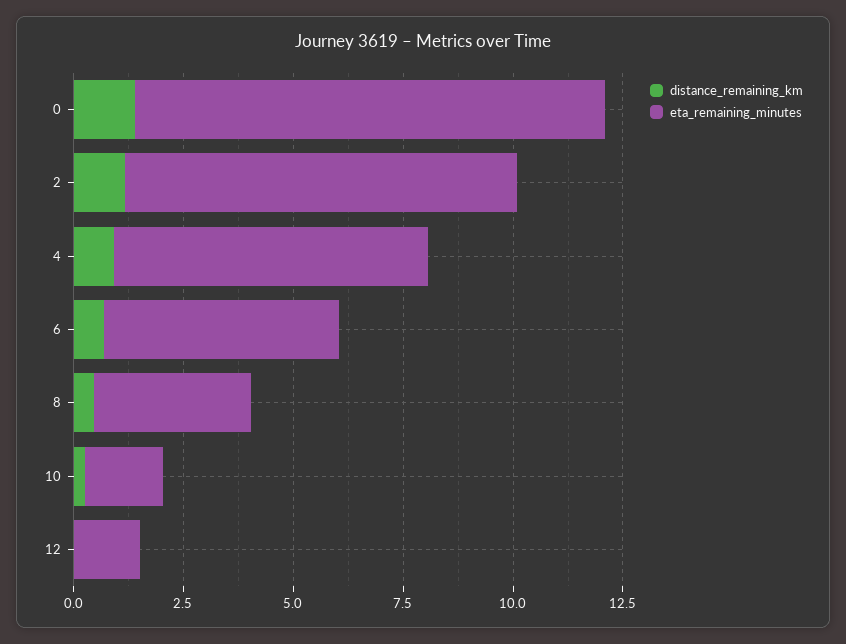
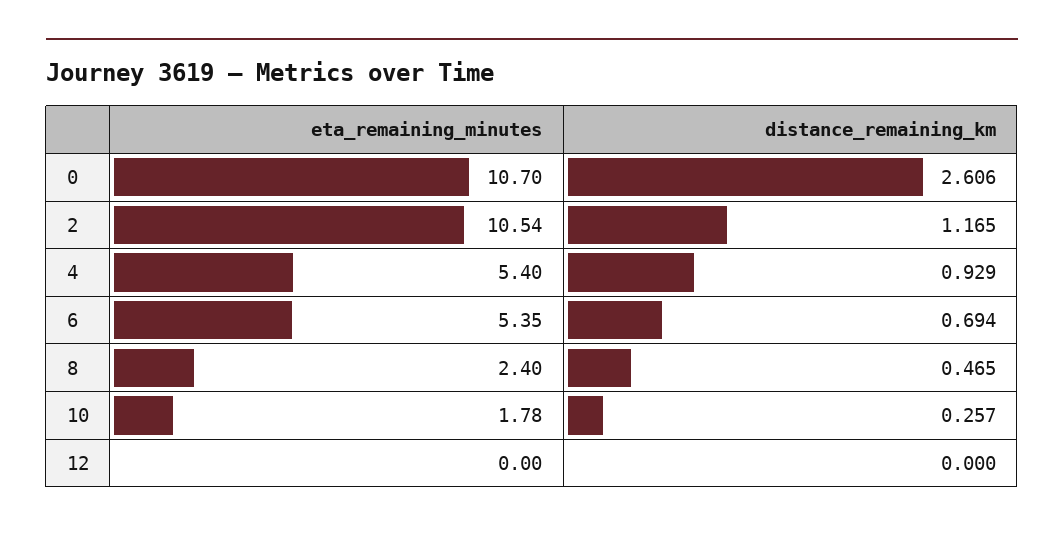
  {
    "distance_remaining_km": {
-     "0": 1.5,
+     "0": 2.606,
      "2": 1.165,
      "4": 0.929,
      "6": 0.694,
      "8": 0.465,
      "10": 0.257,
      "12": 0
    },
    "eta_remaining_minutes": {
      "0": 10.7,
-     "2": 9,
+     "2": 10.54,
-     "4": 7,
+     "4": 5.4,
      "6": 5.35,
-     "8": 3.5,
+     "8": 2.4,
      "10": 1.78,
-     "12": 1.5
+     "12": 0
    }
  }

